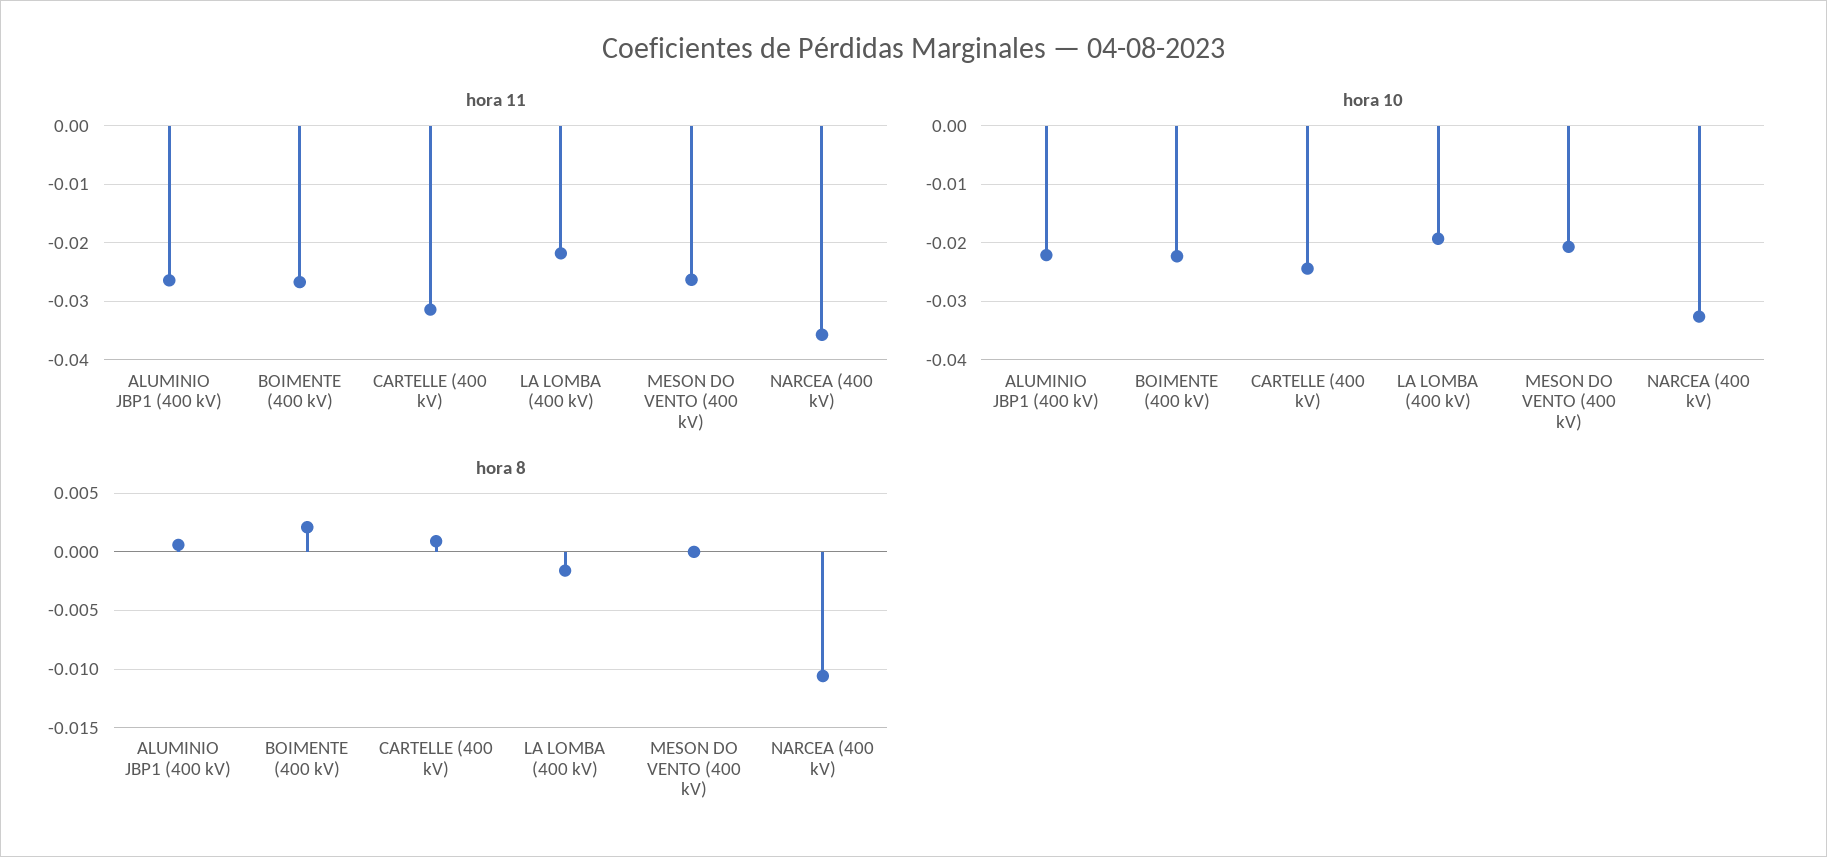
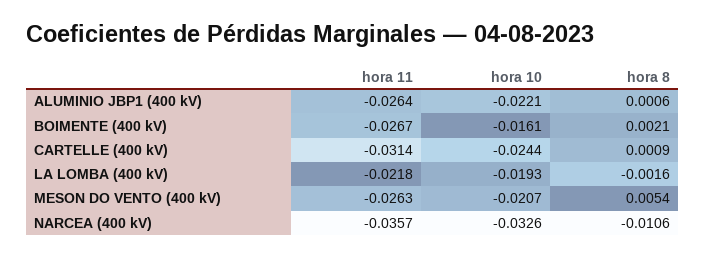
  {
    "hora 11": {
      "ALUMINIO JBP1 (400 kV)": -0.0264,
      "BOIMENTE (400 kV)": -0.0267,
      "CARTELLE (400 kV)": -0.0314,
      "LA LOMBA (400 kV)": -0.0218,
      "MESON DO VENTO (400 kV)": -0.0263,
      "NARCEA (400 kV)": -0.0357
    },
    "hora 10": {
      "ALUMINIO JBP1 (400 kV)": -0.0221,
-     "BOIMENTE (400 kV)": -0.022,
+     "BOIMENTE (400 kV)": -0.0161,
      "CARTELLE (400 kV)": -0.0244,
      "LA LOMBA (400 kV)": -0.0193,
      "MESON DO VENTO (400 kV)": -0.0207,
      "NARCEA (400 kV)": -0.0326
    },
    "hora 8": {
      "ALUMINIO JBP1 (400 kV)": 0.0006,
      "BOIMENTE (400 kV)": 0.0021,
      "CARTELLE (400 kV)": 0.0009,
      "LA LOMBA (400 kV)": -0.0016,
-     "MESON DO VENTO (400 kV)": 0,
+     "MESON DO VENTO (400 kV)": 0.0054,
      "NARCEA (400 kV)": -0.0106
    }
  }

